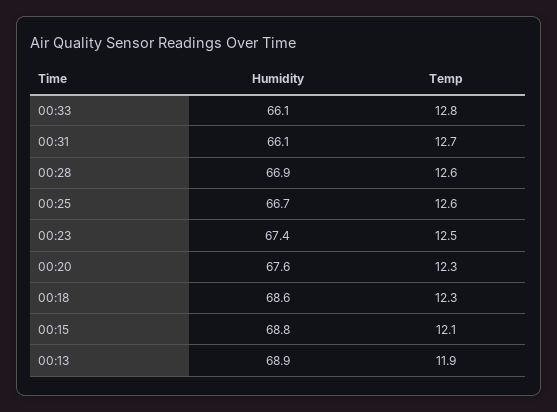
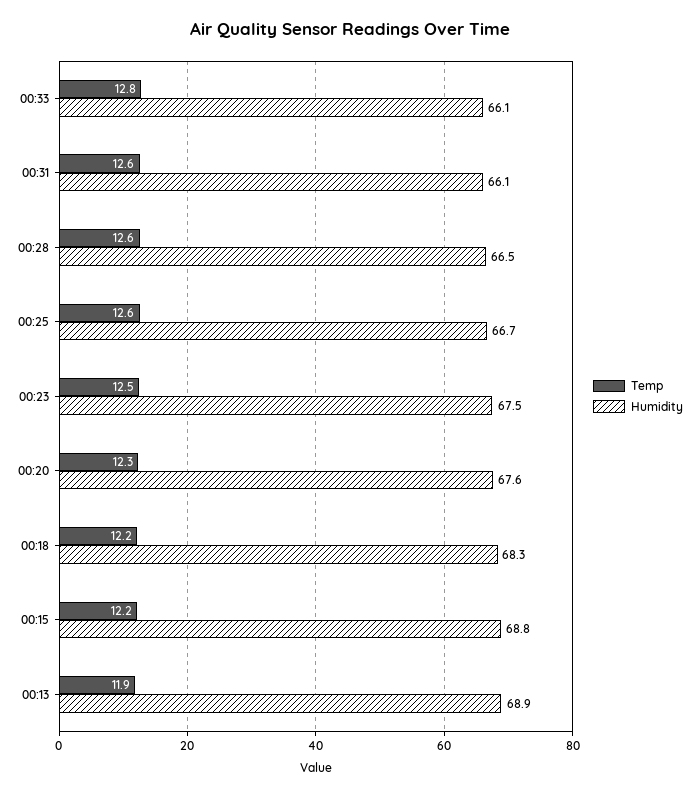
  {
    "Humidity": {
      "00:33": 66.1,
      "00:31": 66.1,
-     "00:28": 66.9,
+     "00:28": 66.5,
      "00:25": 66.7,
-     "00:23": 67.4,
+     "00:23": 67.5,
      "00:20": 67.6,
-     "00:18": 68.6,
+     "00:18": 68.3,
      "00:15": 68.8,
      "00:13": 68.9
    },
    "Temp": {
      "00:33": 12.8,
-     "00:31": 12.7,
+     "00:31": 12.6,
      "00:28": 12.6,
      "00:25": 12.6,
      "00:23": 12.5,
      "00:20": 12.3,
-     "00:18": 12.3,
+     "00:18": 12.2,
-     "00:15": 12.1,
+     "00:15": 12.2,
      "00:13": 11.9
    }
  }

